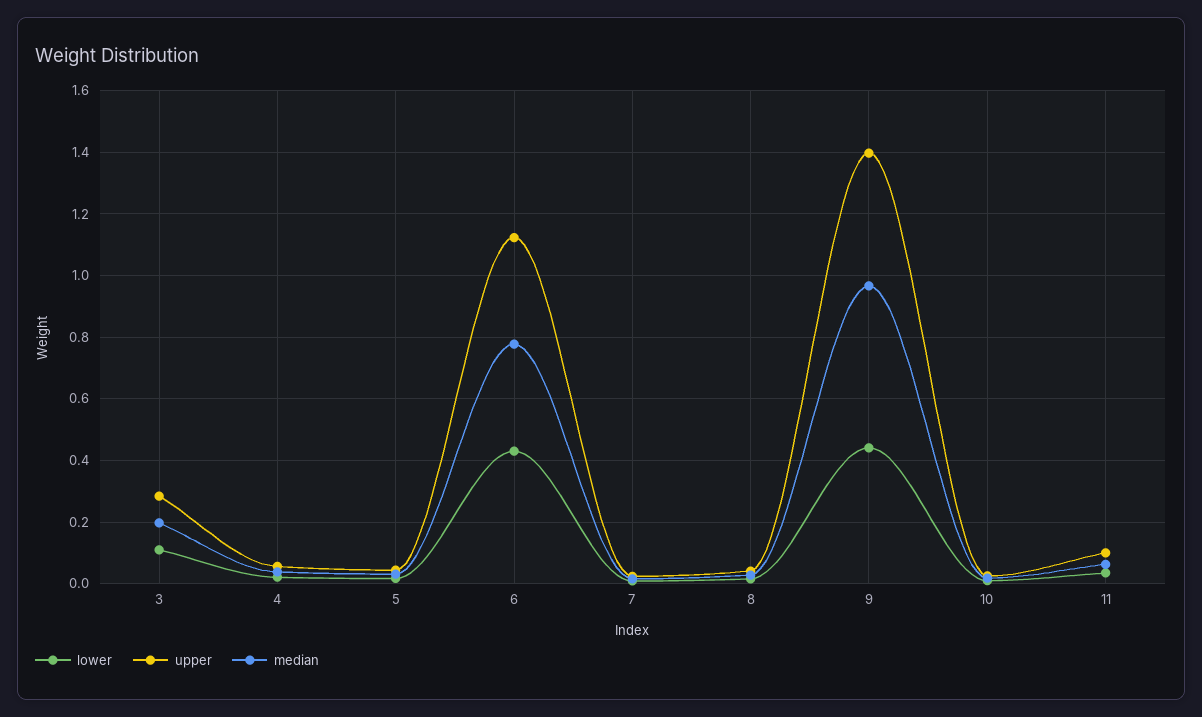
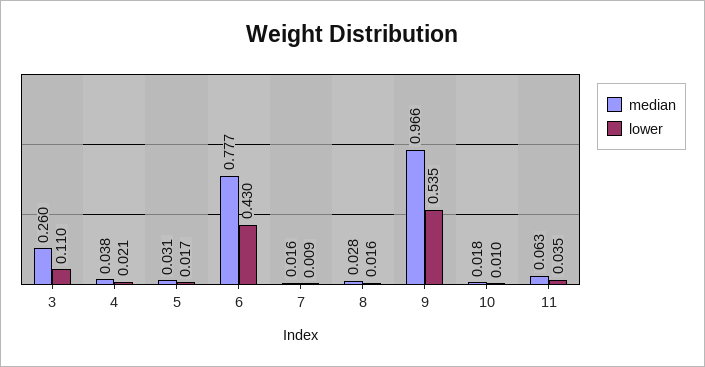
  {
    "lower": {
      "3": 0.11,
      "4": 0.021,
      "5": 0.017,
      "6": 0.43,
      "7": 0.009,
      "8": 0.016,
-     "9": 0.44,
+     "9": 0.535,
      "10": 0.01,
      "11": 0.035
    },
-   "upper": {
-     "3": 0.28,
-     "4": 0.06,
-     "5": 0.04,
-     "6": 1.12,
-     "7": 0.02,
-     "8": 0.04,
-     "9": 1.4,
-     "10": 0.02,
-     "11": 0.1
-   },
    "median": {
-     "3": 0.2,
+     "3": 0.26,
      "4": 0.038,
      "5": 0.031,
      "6": 0.777,
      "7": 0.016,
      "8": 0.028,
      "9": 0.966,
      "10": 0.018,
      "11": 0.063
    }
  }

